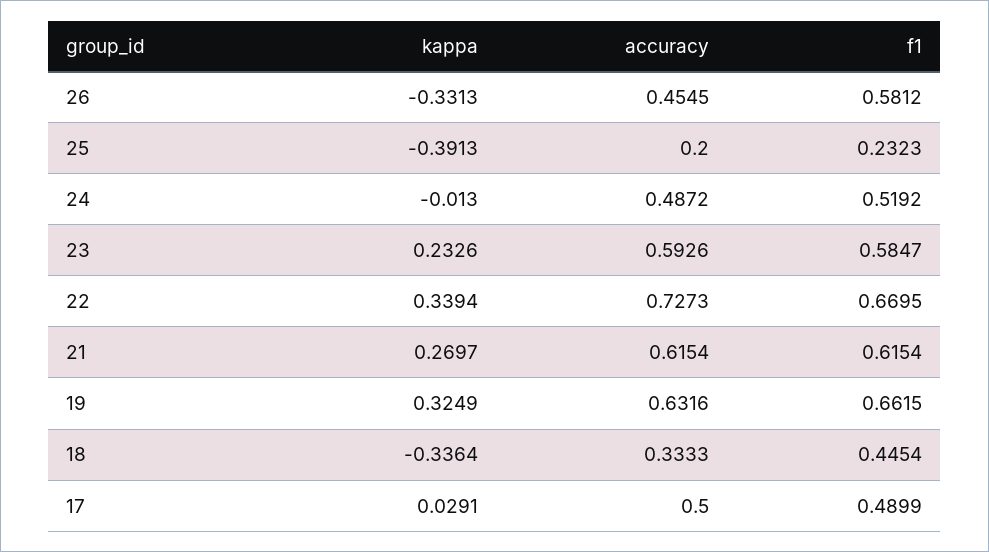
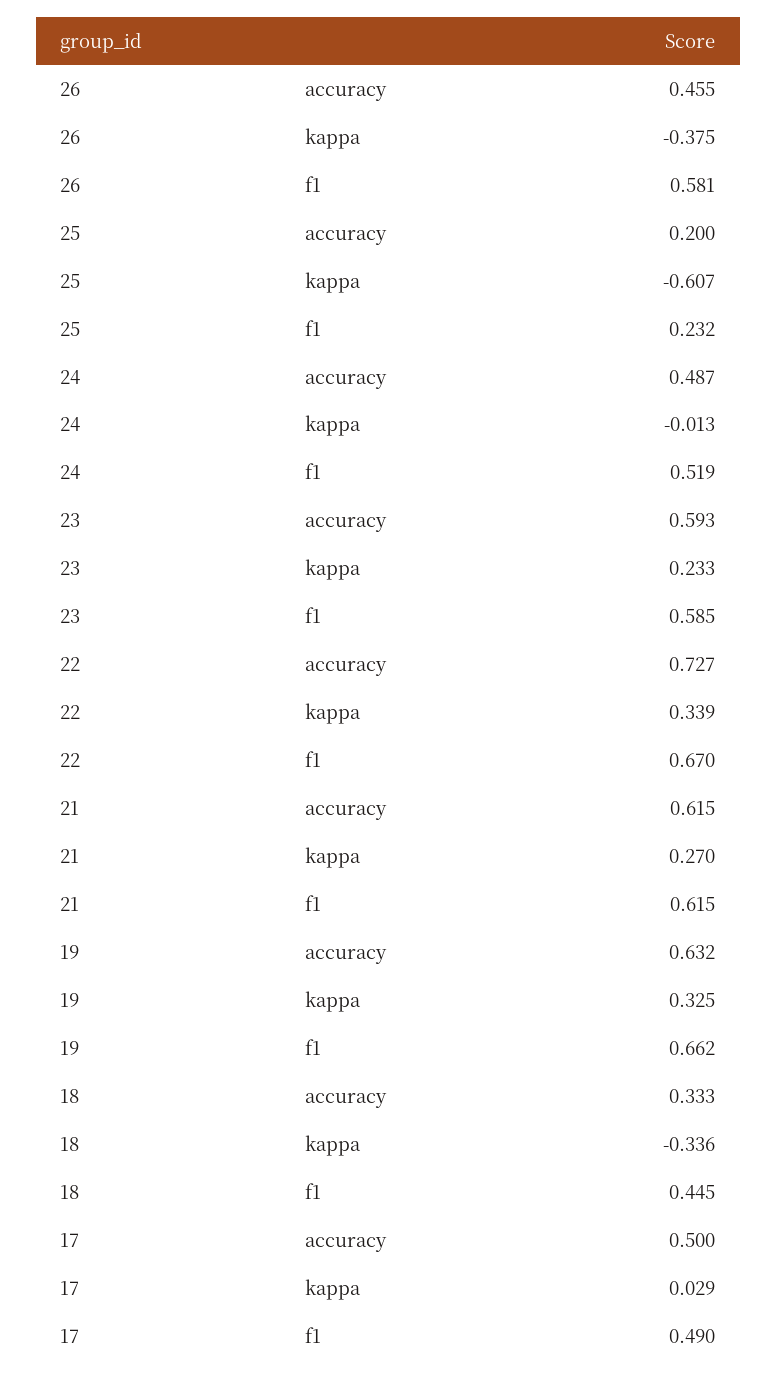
  {
    "kappa": {
-     "26": -0.3313,
+     "26": -0.375,
-     "25": -0.3913,
+     "25": -0.607,
      "24": -0.013,
      "23": 0.2326,
      "22": 0.3394,
      "21": 0.2697,
      "19": 0.3249,
      "18": -0.3364,
      "17": 0.0291
    },
    "accuracy": {
      "26": 0.4545,
      "25": 0.2,
      "24": 0.4872,
      "23": 0.5926,
      "22": 0.7273,
      "21": 0.6154,
      "19": 0.6316,
      "18": 0.3333,
      "17": 0.5
    },
    "f1": {
      "26": 0.5812,
      "25": 0.2323,
      "24": 0.5192,
      "23": 0.5847,
      "22": 0.6695,
      "21": 0.6154,
      "19": 0.6615,
      "18": 0.4454,
      "17": 0.4899
    }
  }

